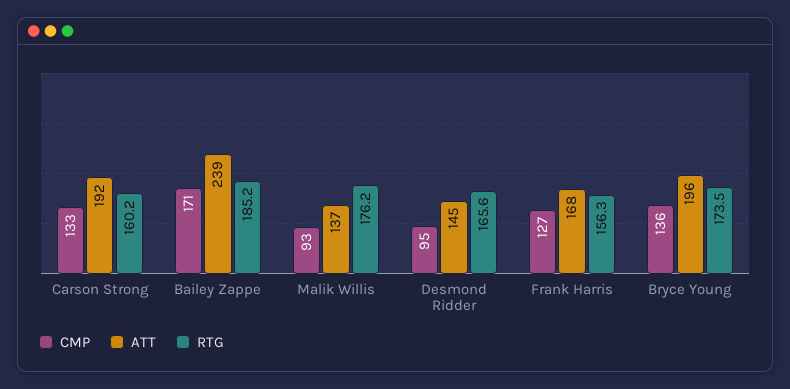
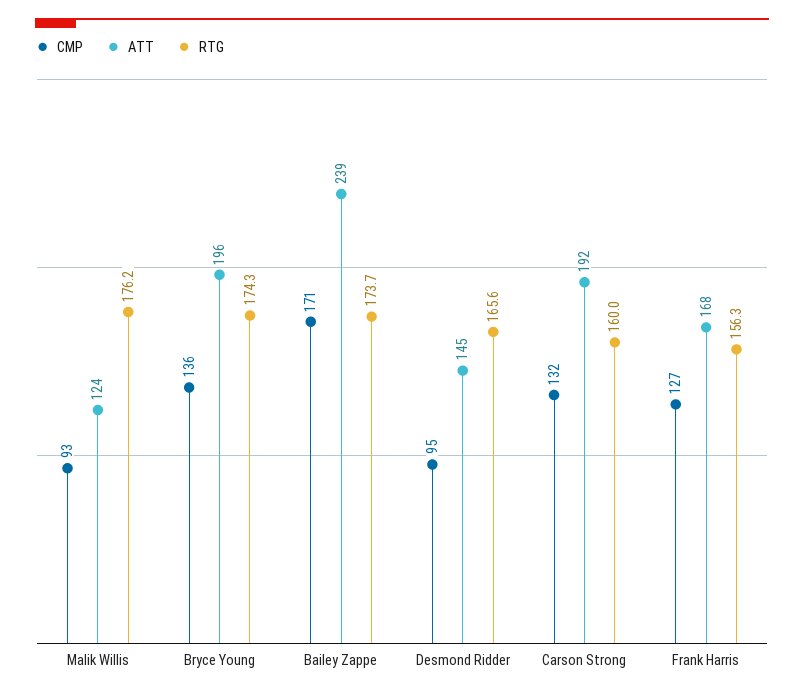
  {
    "CMP": {
-     "Carson Strong": 133,
+     "Carson Strong": 132,
      "Bailey Zappe": 171,
      "Malik Willis": 93,
      "Desmond Ridder": 95,
      "Frank Harris": 127,
      "Bryce Young": 136
    },
    "ATT": {
      "Carson Strong": 192,
      "Bailey Zappe": 239,
-     "Malik Willis": 137,
+     "Malik Willis": 124,
      "Desmond Ridder": 145,
      "Frank Harris": 168,
      "Bryce Young": 196
    },
    "RTG": {
-     "Carson Strong": 160.2,
+     "Carson Strong": 160,
-     "Bailey Zappe": 185.2,
+     "Bailey Zappe": 173.7,
      "Malik Willis": 176.2,
      "Desmond Ridder": 165.6,
      "Frank Harris": 156.3,
-     "Bryce Young": 173.5
+     "Bryce Young": 174.3
    }
  }

